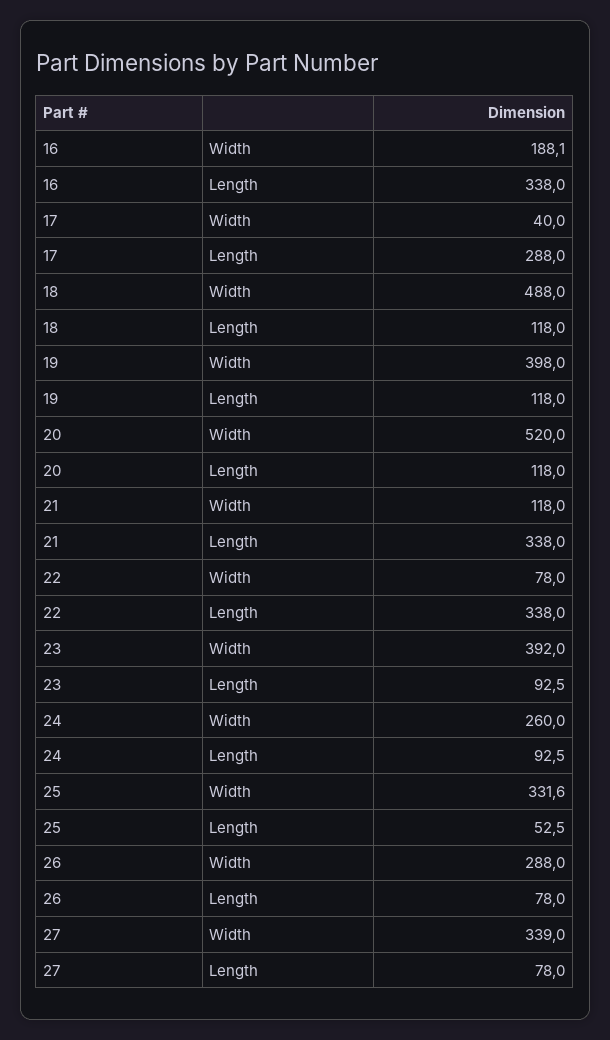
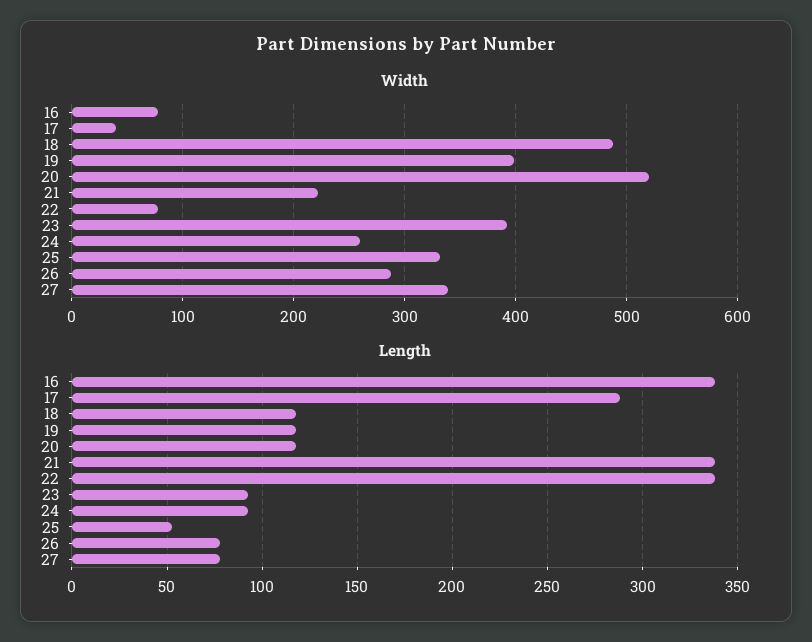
  {
    "Width": {
-     "16": 188.1,
+     "16": 80,
      "17": 40,
      "18": 488,
      "19": 398,
      "20": 520,
-     "21": 118,
+     "21": 220,
      "22": 78,
      "23": 392,
      "24": 260,
      "25": 331.6,
      "26": 288,
      "27": 339
    },
    "Length": {
      "16": 338,
      "17": 288,
      "18": 118,
      "19": 118,
      "20": 118,
      "21": 338,
      "22": 338,
      "23": 92.5,
      "24": 92.5,
      "25": 52.5,
      "26": 78,
      "27": 78
    }
  }

